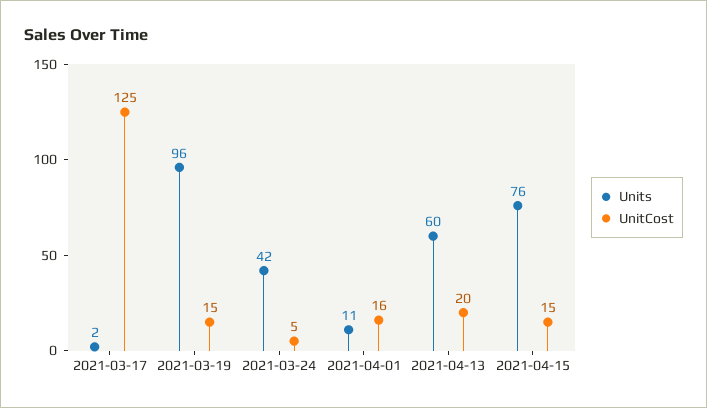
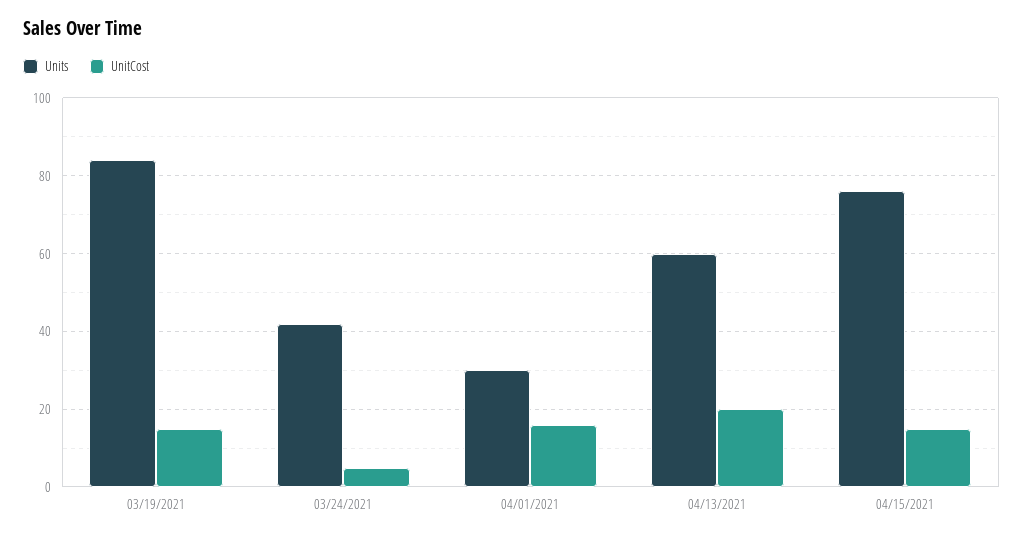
  {
    "Units": {
-     "2021-03-17": 2,
-     "2021-03-19": 96,
+     "2021-03-19": 85,
      "2021-03-24": 42,
-     "2021-04-01": 11,
+     "2021-04-01": 30,
      "2021-04-13": 60,
      "2021-04-15": 76
    },
    "UnitCost": {
-     "2021-03-17": 125,
      "2021-03-19": 15,
      "2021-03-24": 5,
      "2021-04-01": 16,
      "2021-04-13": 20,
      "2021-04-15": 15
    }
  }

